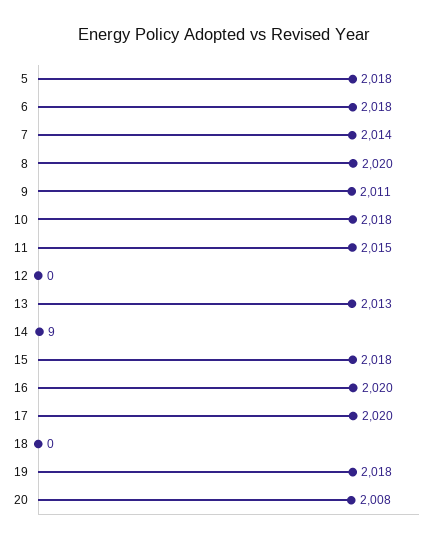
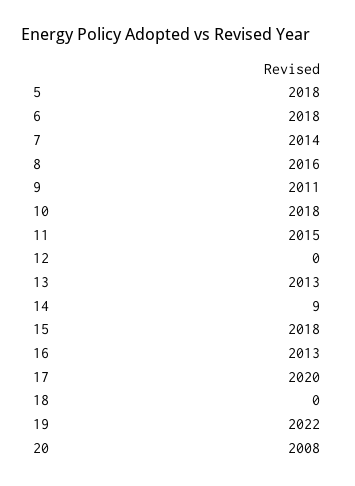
  {
    "5": 2018,
    "6": 2018,
    "7": 2014,
-   "8": 2020,
+   "8": 2016,
    "9": 2011,
    "10": 2018,
    "11": 2015,
    "12": 0,
    "13": 2013,
    "14": 9,
    "15": 2018,
-   "16": 2020,
+   "16": 2013,
    "17": 2020,
    "18": 0,
-   "19": 2018,
+   "19": 2022,
    "20": 2008
  }

